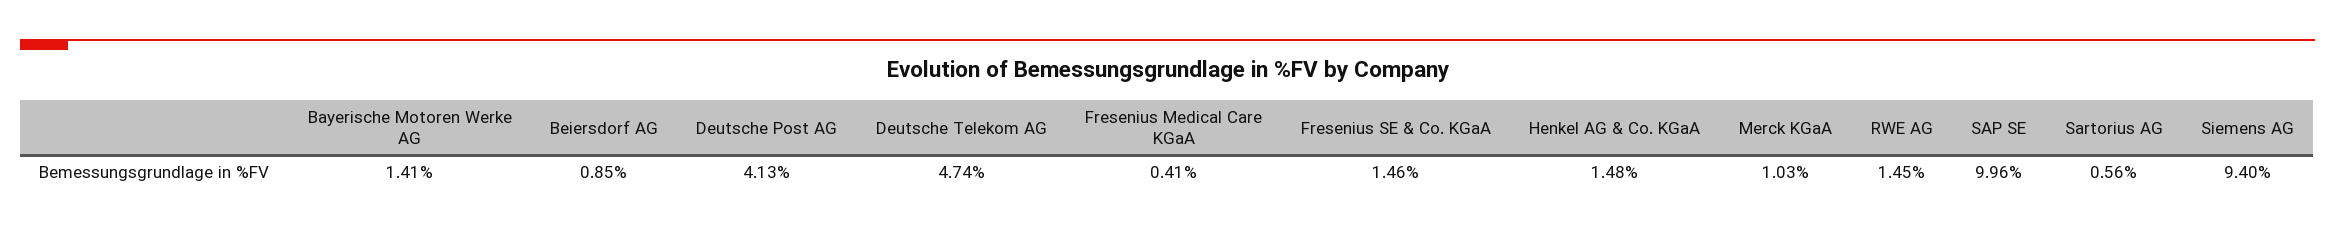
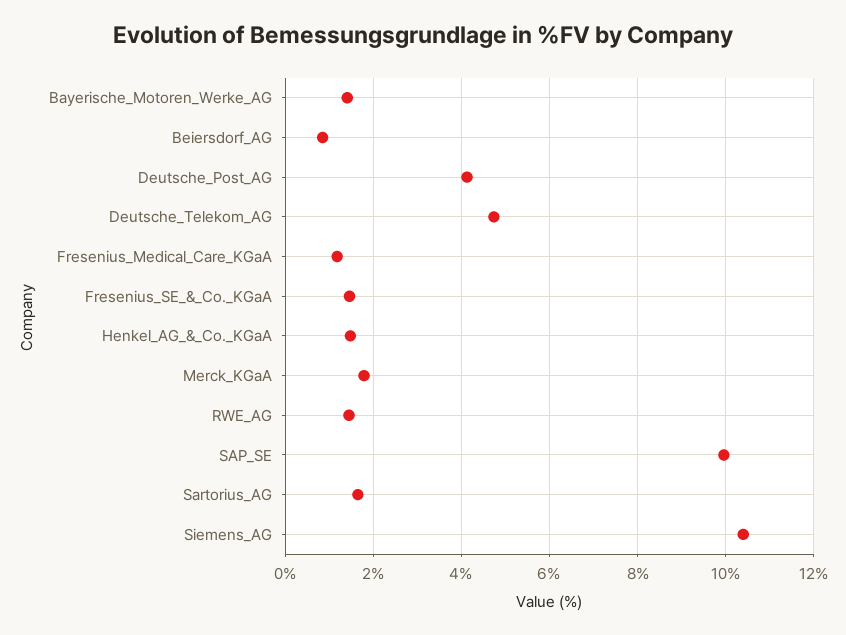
  {
    "Bayerische Motoren Werke AG": 1.41,
    "Beiersdorf AG": 0.85,
    "Deutsche Post AG": 4.13,
    "Deutsche Telekom AG": 4.74,
-   "Fresenius Medical Care KGaA": 0.41,
+   "Fresenius Medical Care KGaA": 1.2,
    "Fresenius SE & Co. KGaA": 1.46,
    "Henkel AG & Co. KGaA": 1.48,
-   "Merck KGaA": 1.03,
+   "Merck KGaA": 1.8,
    "RWE AG": 1.45,
    "SAP SE": 9.96,
-   "Sartorius AG": 0.56,
+   "Sartorius AG": 1.6,
-   "Siemens AG": 9.4
+   "Siemens AG": 10.4
  }

